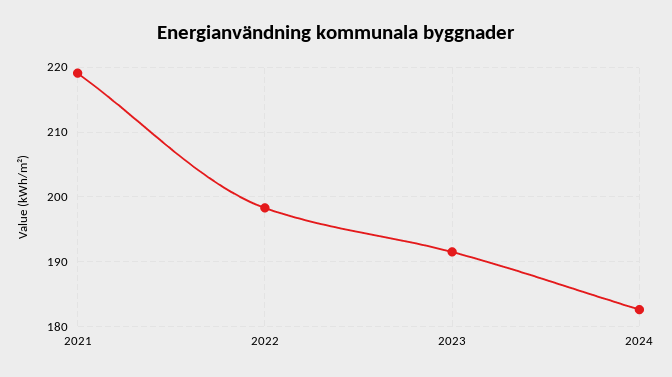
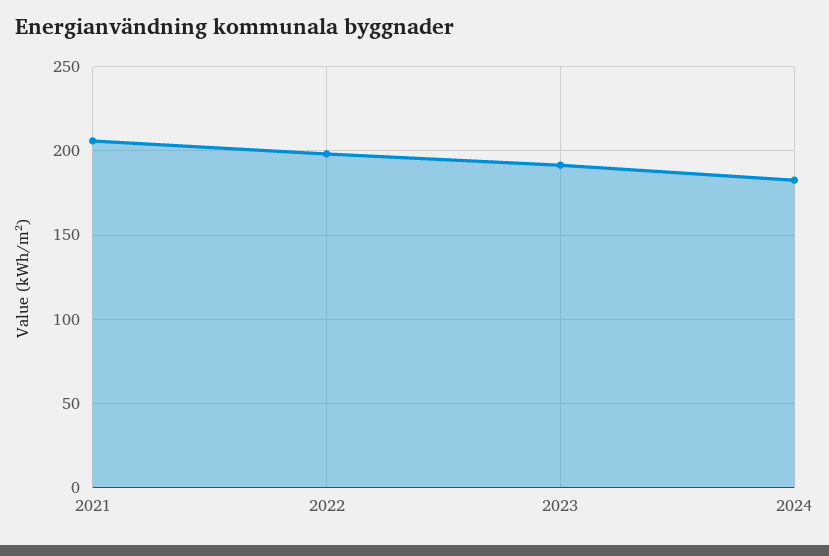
  {
-   "2021": 219,
+   "2021": 205,
    "2022": 198,
    "2023": 192,
    "2024": 183
  }

